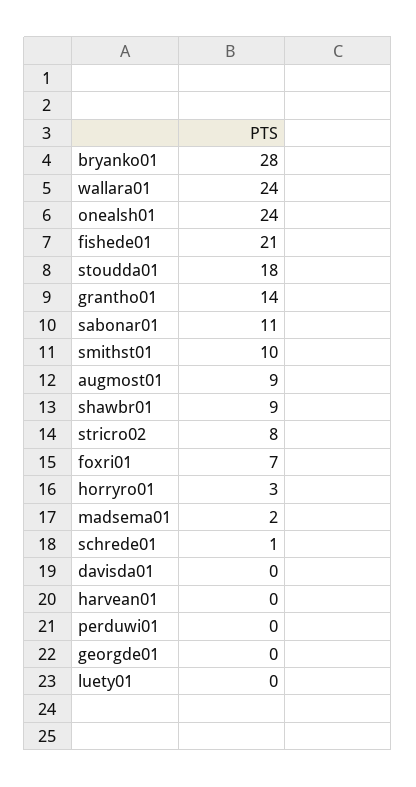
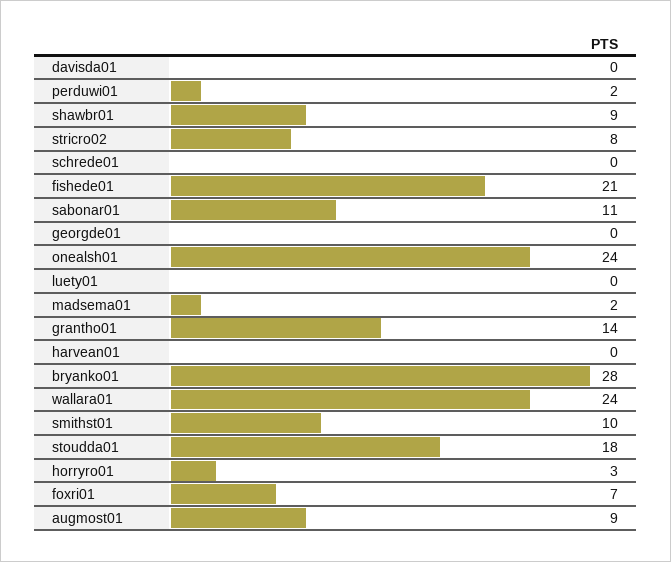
  {
    "bryanko01": 28,
    "wallara01": 24,
    "onealsh01": 24,
    "fishede01": 21,
    "stoudda01": 18,
    "grantho01": 14,
    "sabonar01": 11,
    "smithst01": 10,
    "augmost01": 9,
    "shawbr01": 9,
    "stricro02": 8,
    "foxri01": 7,
    "horryro01": 3,
    "madsema01": 2,
-   "schrede01": 1,
+   "schrede01": 0,
    "davisda01": 0,
    "harvean01": 0,
-   "perduwi01": 0,
+   "perduwi01": 2,
    "georgde01": 0,
    "luety01": 0
  }

